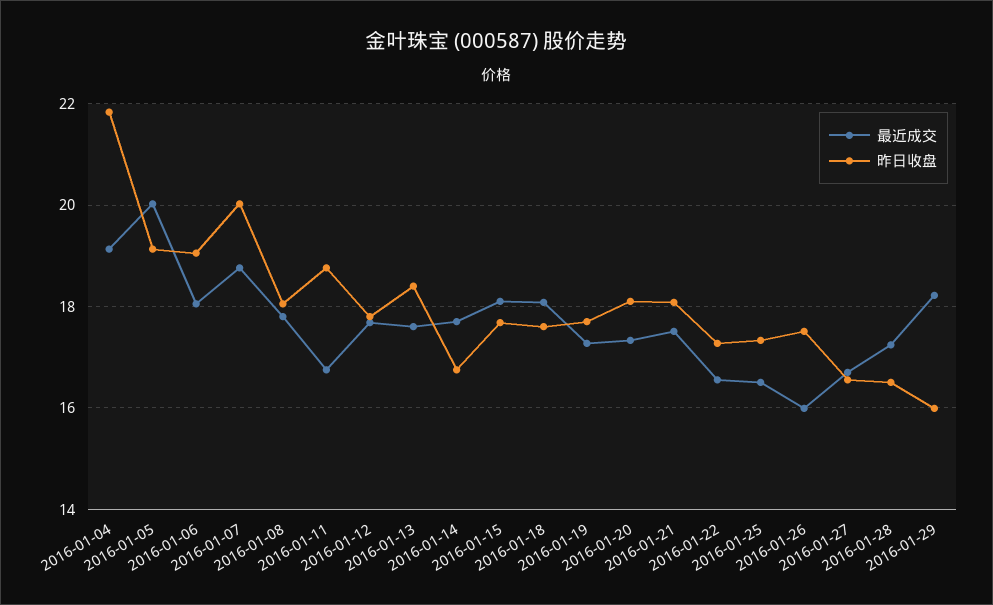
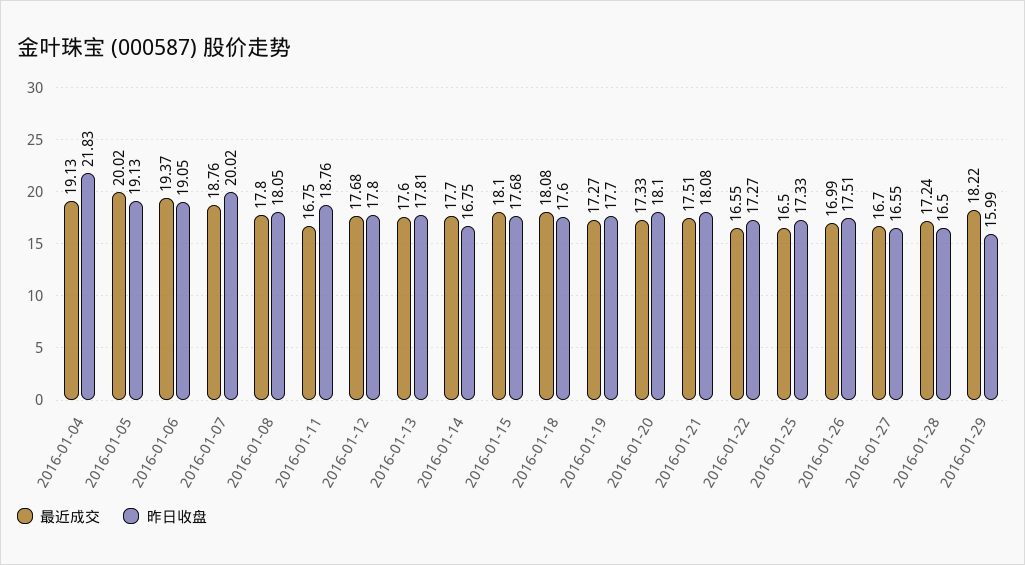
  {
    "最近成交": {
      "2016-01-04": 19.13,
      "2016-01-05": 20.02,
-     "2016-01-06": 18,
+     "2016-01-06": 19.37,
      "2016-01-07": 18.76,
      "2016-01-08": 17.8,
      "2016-01-11": 16.75,
      "2016-01-12": 17.68,
      "2016-01-13": 17.6,
      "2016-01-14": 17.7,
      "2016-01-15": 18.1,
      "2016-01-18": 18.08,
      "2016-01-19": 17.27,
      "2016-01-20": 17.33,
      "2016-01-21": 17.51,
      "2016-01-22": 16.55,
      "2016-01-25": 16.5,
-     "2016-01-26": 16,
+     "2016-01-26": 16.99,
      "2016-01-27": 16.7,
      "2016-01-28": 17.24,
      "2016-01-29": 18.22
    },
    "昨日收盘": {
      "2016-01-04": 21.83,
      "2016-01-05": 19.13,
      "2016-01-06": 19.05,
      "2016-01-07": 20.02,
      "2016-01-08": 18.05,
      "2016-01-11": 18.76,
      "2016-01-12": 17.8,
-     "2016-01-13": 18.4,
+     "2016-01-13": 17.81,
      "2016-01-14": 16.75,
      "2016-01-15": 17.68,
      "2016-01-18": 17.6,
      "2016-01-19": 17.7,
      "2016-01-20": 18.1,
      "2016-01-21": 18.08,
      "2016-01-22": 17.27,
      "2016-01-25": 17.33,
      "2016-01-26": 17.51,
      "2016-01-27": 16.55,
      "2016-01-28": 16.5,
      "2016-01-29": 15.99
    }
  }

